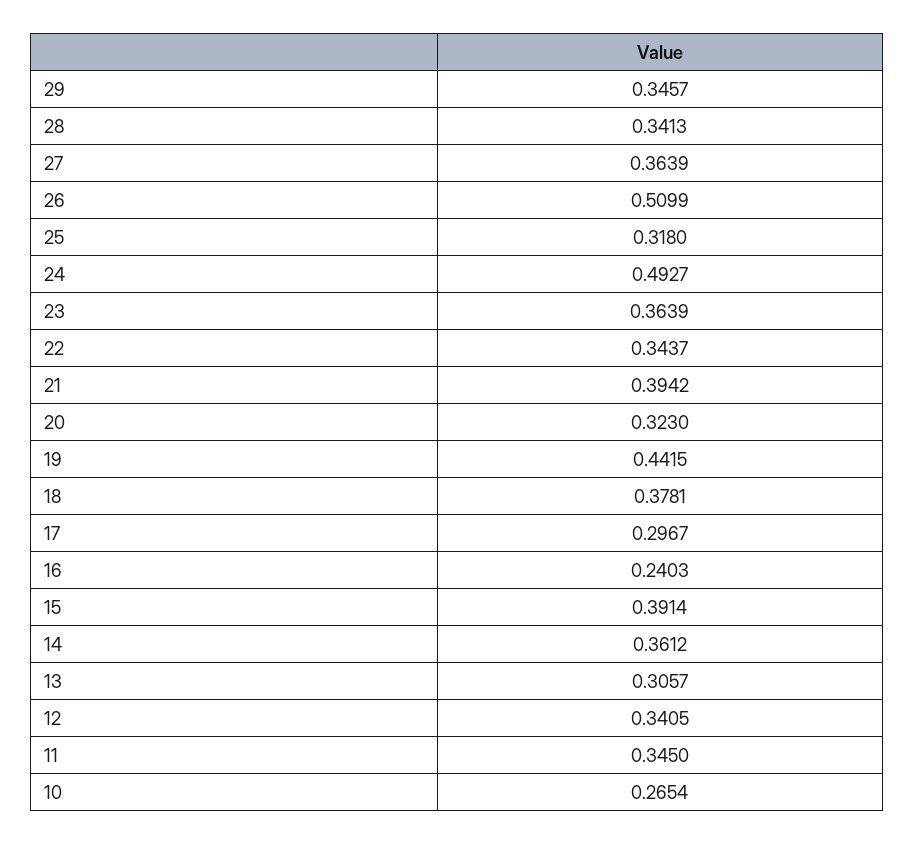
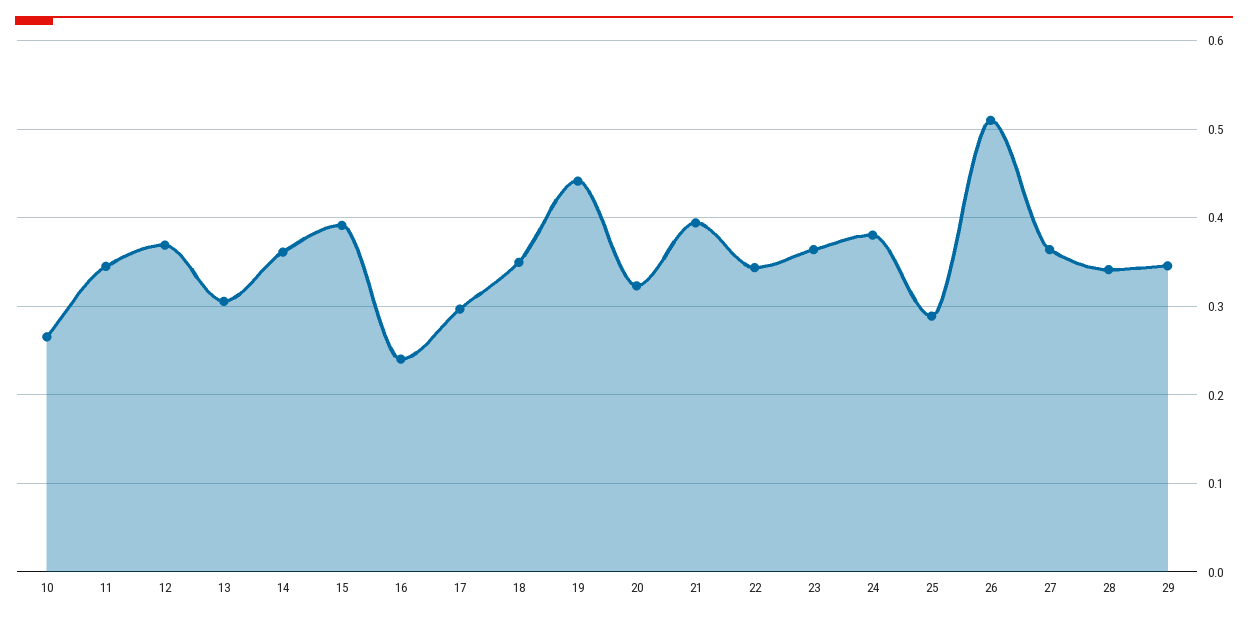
  {
    "29": 0.3457,
    "28": 0.3413,
    "27": 0.3639,
    "26": 0.5099,
-   "25": 0.318,
+   "25": 0.29,
-   "24": 0.4927,
+   "24": 0.38,
    "23": 0.3639,
    "22": 0.3437,
    "21": 0.3942,
    "20": 0.323,
    "19": 0.4415,
-   "18": 0.3781,
+   "18": 0.35,
    "17": 0.2967,
    "16": 0.2403,
    "15": 0.3914,
    "14": 0.3612,
    "13": 0.3057,
-   "12": 0.3405,
+   "12": 0.37,
    "11": 0.345,
    "10": 0.2654
  }

